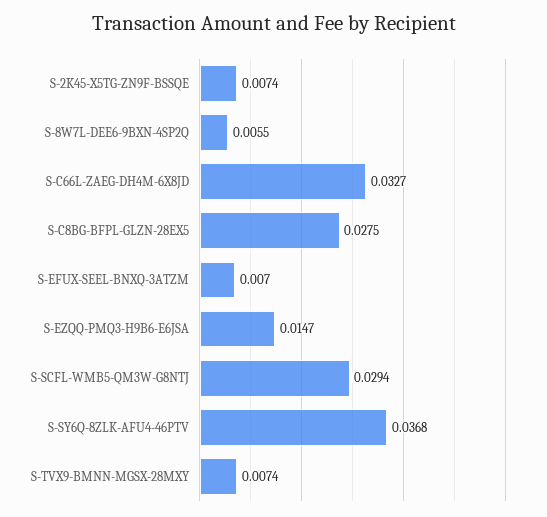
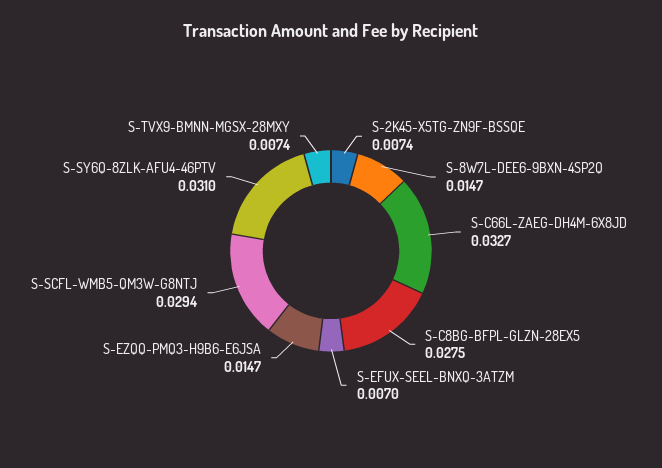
  {
    "S-2K45-X5TG-ZN9F-BSSQE": 0.0074,
-   "S-8W7L-DEE6-9BXN-4SP2Q": 0.0055,
+   "S-8W7L-DEE6-9BXN-4SP2Q": 0.0147,
    "S-C66L-ZAEG-DH4M-6X8JD": 0.0327,
    "S-C8BG-BFPL-GLZN-28EX5": 0.0275,
    "S-EFUX-SEEL-BNXQ-3ATZM": 0.007,
    "S-EZQQ-PMQ3-H9B6-E6JSA": 0.0147,
    "S-SCFL-WMB5-QM3W-G8NTJ": 0.0294,
-   "S-SY6Q-8ZLK-AFU4-46PTV": 0.0368,
+   "S-SY6Q-8ZLK-AFU4-46PTV": 0.031,
    "S-TVX9-BMNN-MGSX-28MXY": 0.0074
  }

